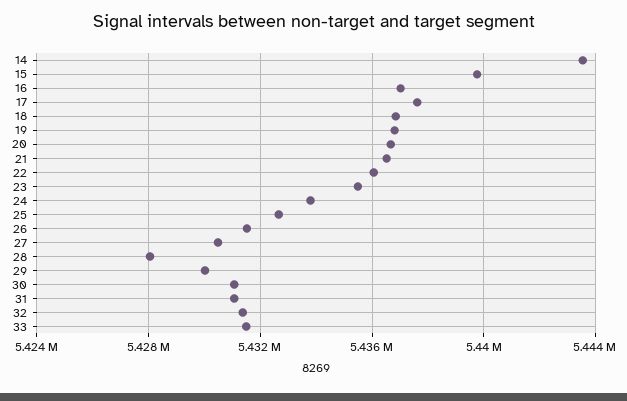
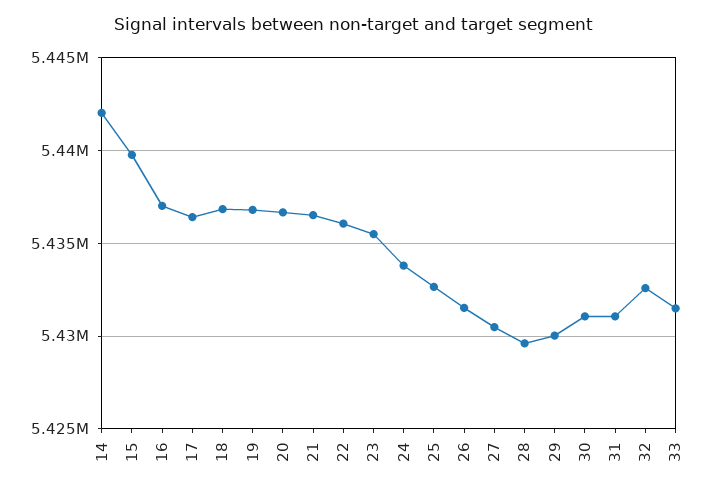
  {
-   "14": 5443500,
+   "14": 5442000,
    "15": 5440000,
    "16": 5437000,
-   "17": 5437500,
+   "17": 5436500,
    "18": 5437000,
    "19": 5437000,
    "20": 5436500,
    "21": 5436500,
    "22": 5436000,
    "23": 5435500,
    "24": 5434000,
    "25": 5432500,
    "26": 5431500,
    "27": 5430500,
-   "28": 5428000,
+   "28": 5429500,
    "29": 5430000,
    "30": 5431000,
    "31": 5431000,
-   "32": 5431500,
+   "32": 5432500,
    "33": 5431500
  }

